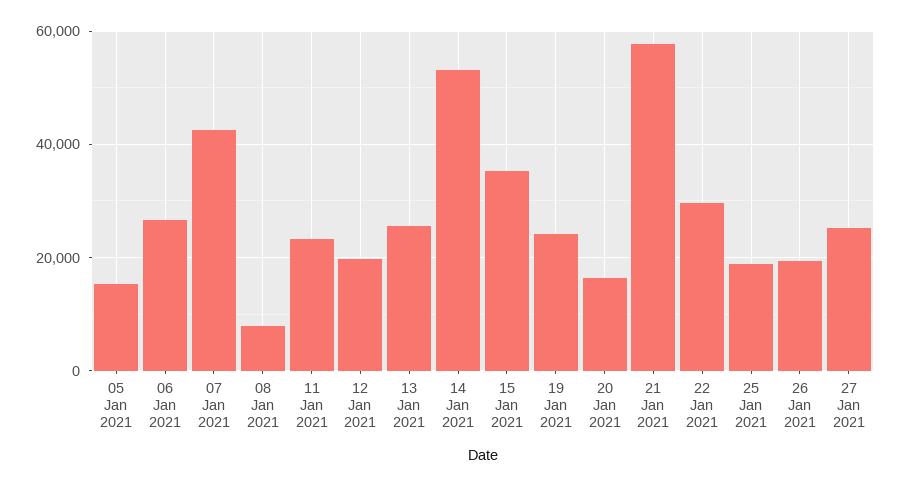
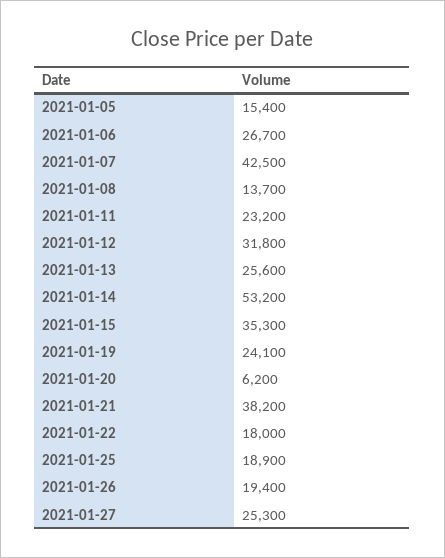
  {
    "05 Jan 2021": 15400,
    "06 Jan 2021": 26700,
    "07 Jan 2021": 42500,
-   "08 Jan 2021": 8000,
+   "08 Jan 2021": 13700,
    "11 Jan 2021": 23200,
-   "12 Jan 2021": 20000,
+   "12 Jan 2021": 31800,
    "13 Jan 2021": 25600,
    "14 Jan 2021": 53200,
    "15 Jan 2021": 35300,
    "19 Jan 2021": 24100,
-   "20 Jan 2021": 16000,
+   "20 Jan 2021": 6200,
-   "21 Jan 2021": 58000,
+   "21 Jan 2021": 38200,
-   "22 Jan 2021": 30000,
+   "22 Jan 2021": 18000,
    "25 Jan 2021": 18900,
    "26 Jan 2021": 19400,
    "27 Jan 2021": 25300
  }

